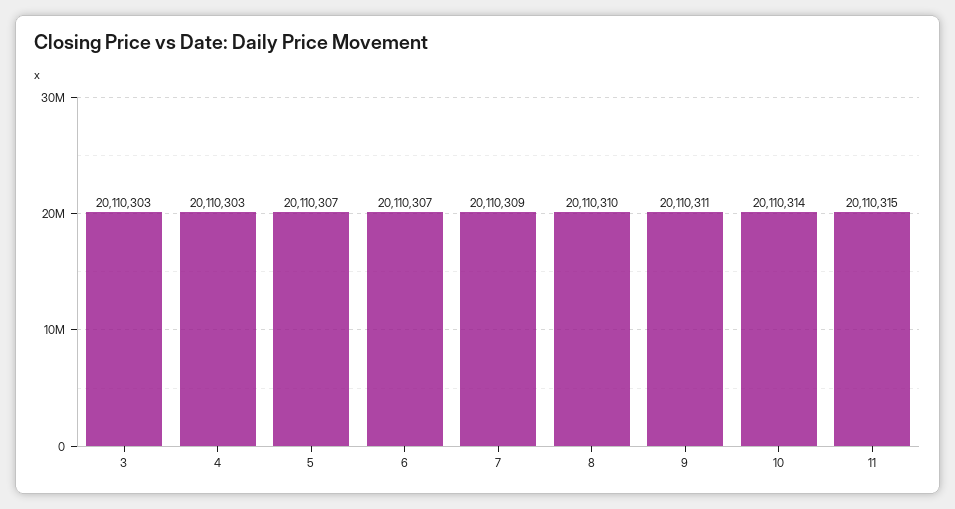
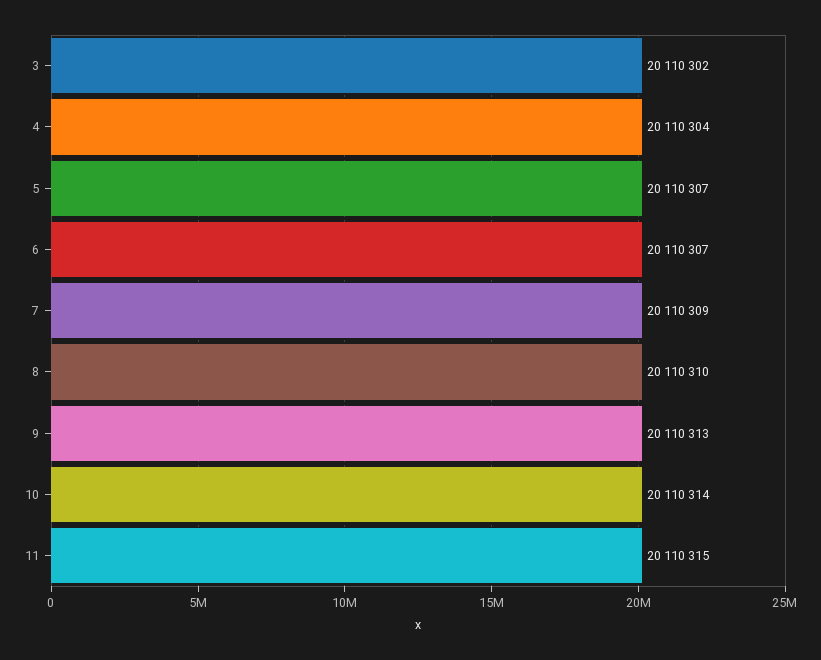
  {
-   "3": 20110303,
+   "3": 20110302,
-   "4": 20110303,
+   "4": 20110304,
    "5": 20110307,
    "6": 20110307,
    "7": 20110309,
    "8": 20110310,
-   "9": 20110311,
+   "9": 20110313,
    "10": 20110314,
    "11": 20110315
  }

